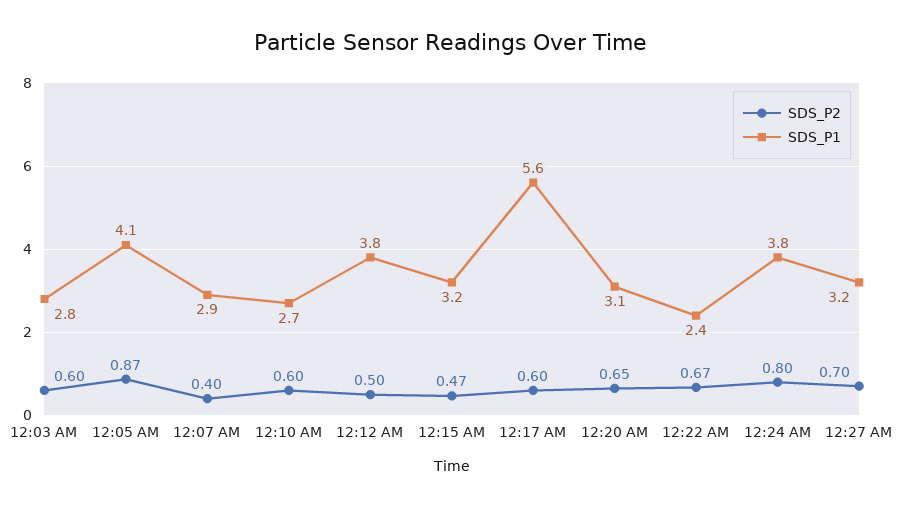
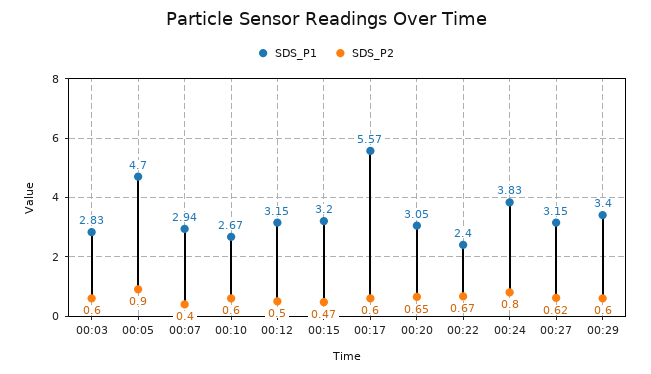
  {
    "SDS_P2": {
      "12:03 AM": 0.6,
-     "12:05 AM": 0.87,
+     "12:05 AM": 0.9,
      "12:07 AM": 0.4,
      "12:10 AM": 0.6,
      "12:12 AM": 0.5,
      "12:15 AM": 0.47,
      "12:17 AM": 0.6,
      "12:20 AM": 0.65,
      "12:22 AM": 0.67,
      "12:24 AM": 0.8,
-     "12:27 AM": 0.7
+     "12:27 AM": 0.62,
+     "00:29": 0.6
    },
    "SDS_P1": {
      "12:03 AM": 2.83,
-     "12:05 AM": 4.1,
+     "12:05 AM": 4.7,
      "12:07 AM": 2.94,
      "12:10 AM": 2.67,
-     "12:12 AM": 3.8,
+     "12:12 AM": 3.15,
      "12:15 AM": 3.2,
      "12:17 AM": 5.57,
      "12:20 AM": 3.05,
      "12:22 AM": 2.4,
      "12:24 AM": 3.83,
-     "12:27 AM": 3.15
+     "12:27 AM": 3.15,
+     "00:29": 3.4
    }
  }

